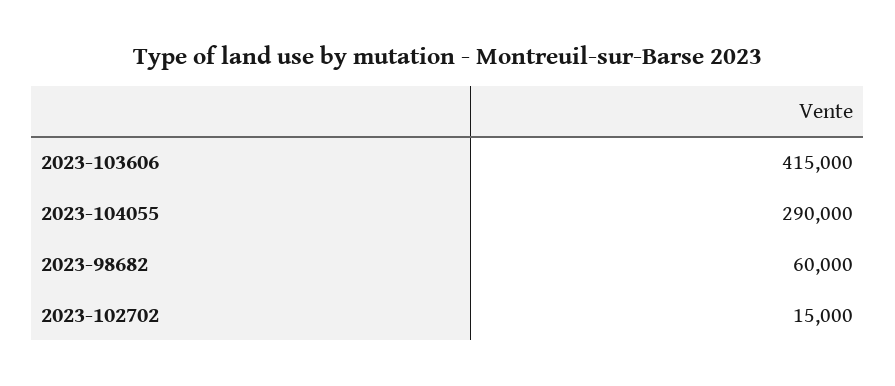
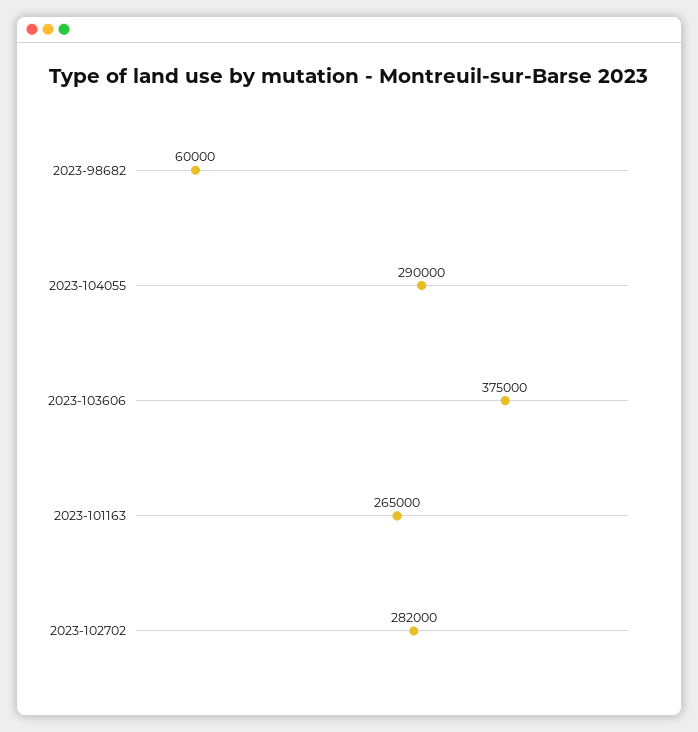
  {
-   "2023-103606": 415000,
+   "2023-103606": 375000,
    "2023-104055": 290000,
    "2023-98682": 60000,
-   "2023-102702": 15000
+   "2023-102702": 282000,
+   "2023-101163": 265000
  }

